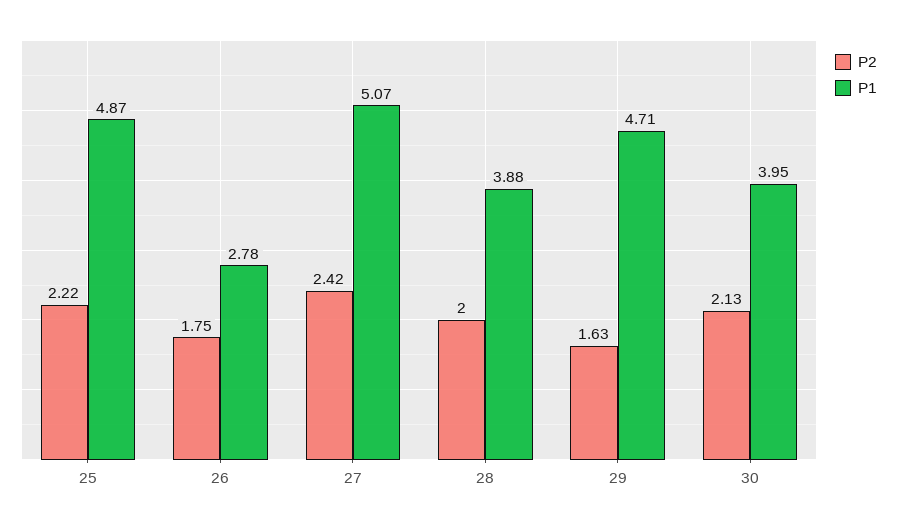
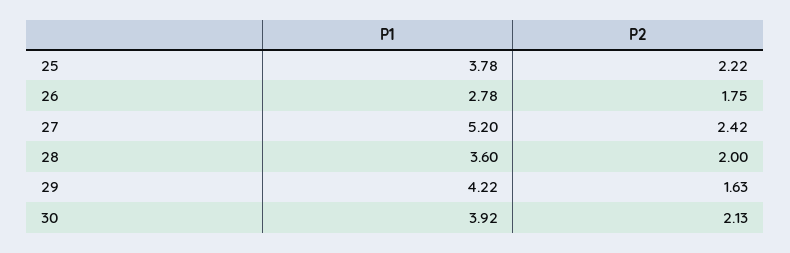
  {
    "P2": {
      "25": 2.22,
      "26": 1.75,
      "27": 2.42,
      "28": 2,
      "29": 1.63,
      "30": 2.13
    },
    "P1": {
-     "25": 4.87,
+     "25": 3.78,
      "26": 2.78,
-     "27": 5.07,
+     "27": 5.2,
-     "28": 3.88,
+     "28": 3.6,
-     "29": 4.71,
+     "29": 4.22,
-     "30": 3.95
+     "30": 3.92
    }
  }

